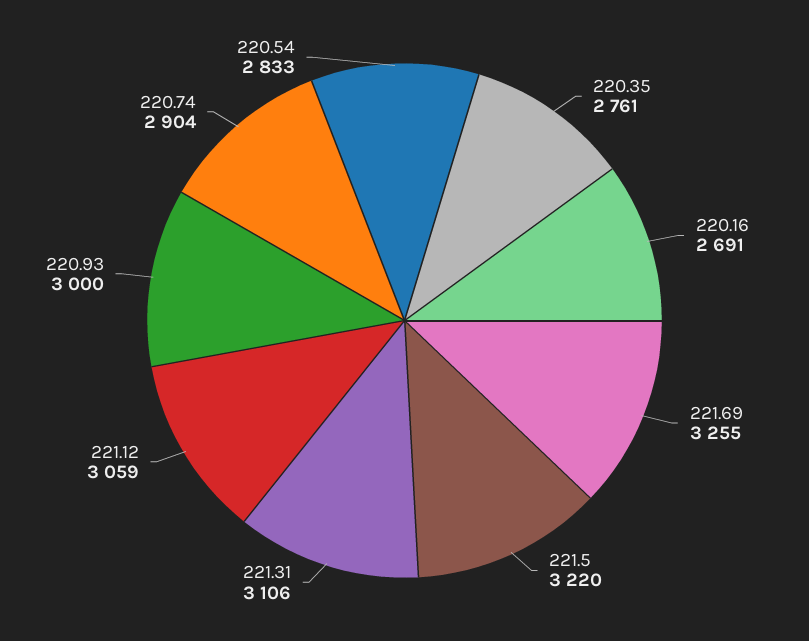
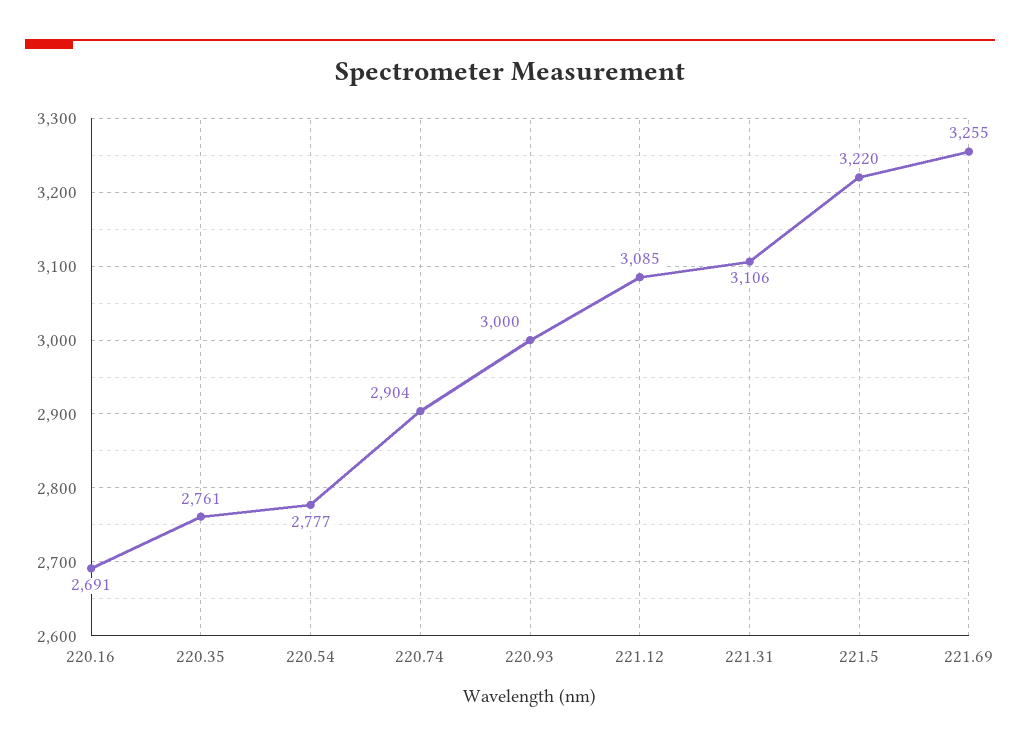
  {
    "220.35": 2761,
    "220.16": 2691,
    "221.69": 3255,
    "221.5": 3220,
    "221.31": 3106,
-   "221.12": 3059,
+   "221.12": 3085,
    "220.93": 3000,
    "220.74": 2904,
-   "220.54": 2833
+   "220.54": 2777
  }

